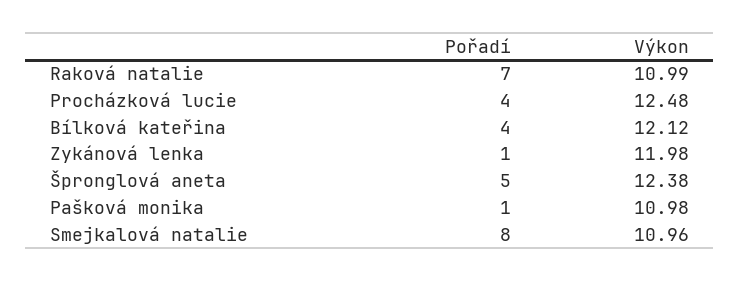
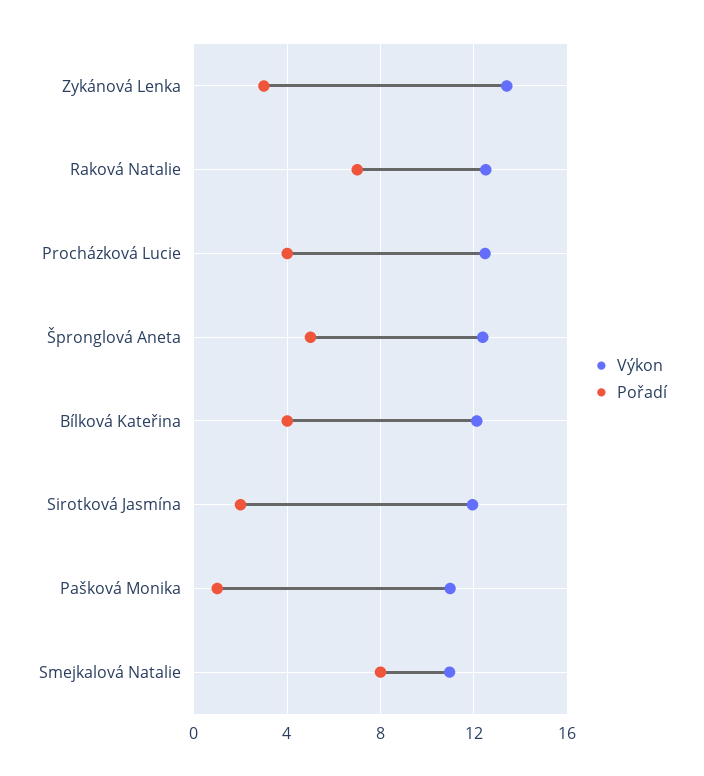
  {
    "Pořadí": {
      "Raková natalie": 7,
      "Procházková lucie": 4,
      "Bílková kateřina": 4,
-     "Zykánová lenka": 1,
+     "Zykánová lenka": 3,
      "Špronglová aneta": 5,
      "Pašková monika": 1,
-     "Smejkalová natalie": 8
+     "Smejkalová natalie": 8,
+     "Sirotková Jasmína": 2
    },
    "Výkon": {
-     "Raková natalie": 10.99,
+     "Raková natalie": 12.5,
      "Procházková lucie": 12.48,
      "Bílková kateřina": 12.12,
-     "Zykánová lenka": 11.98,
+     "Zykánová lenka": 13.5,
      "Špronglová aneta": 12.38,
      "Pašková monika": 10.98,
-     "Smejkalová natalie": 10.96
+     "Smejkalová natalie": 10.96,
+     "Sirotková Jasmína": 12
    }
  }

